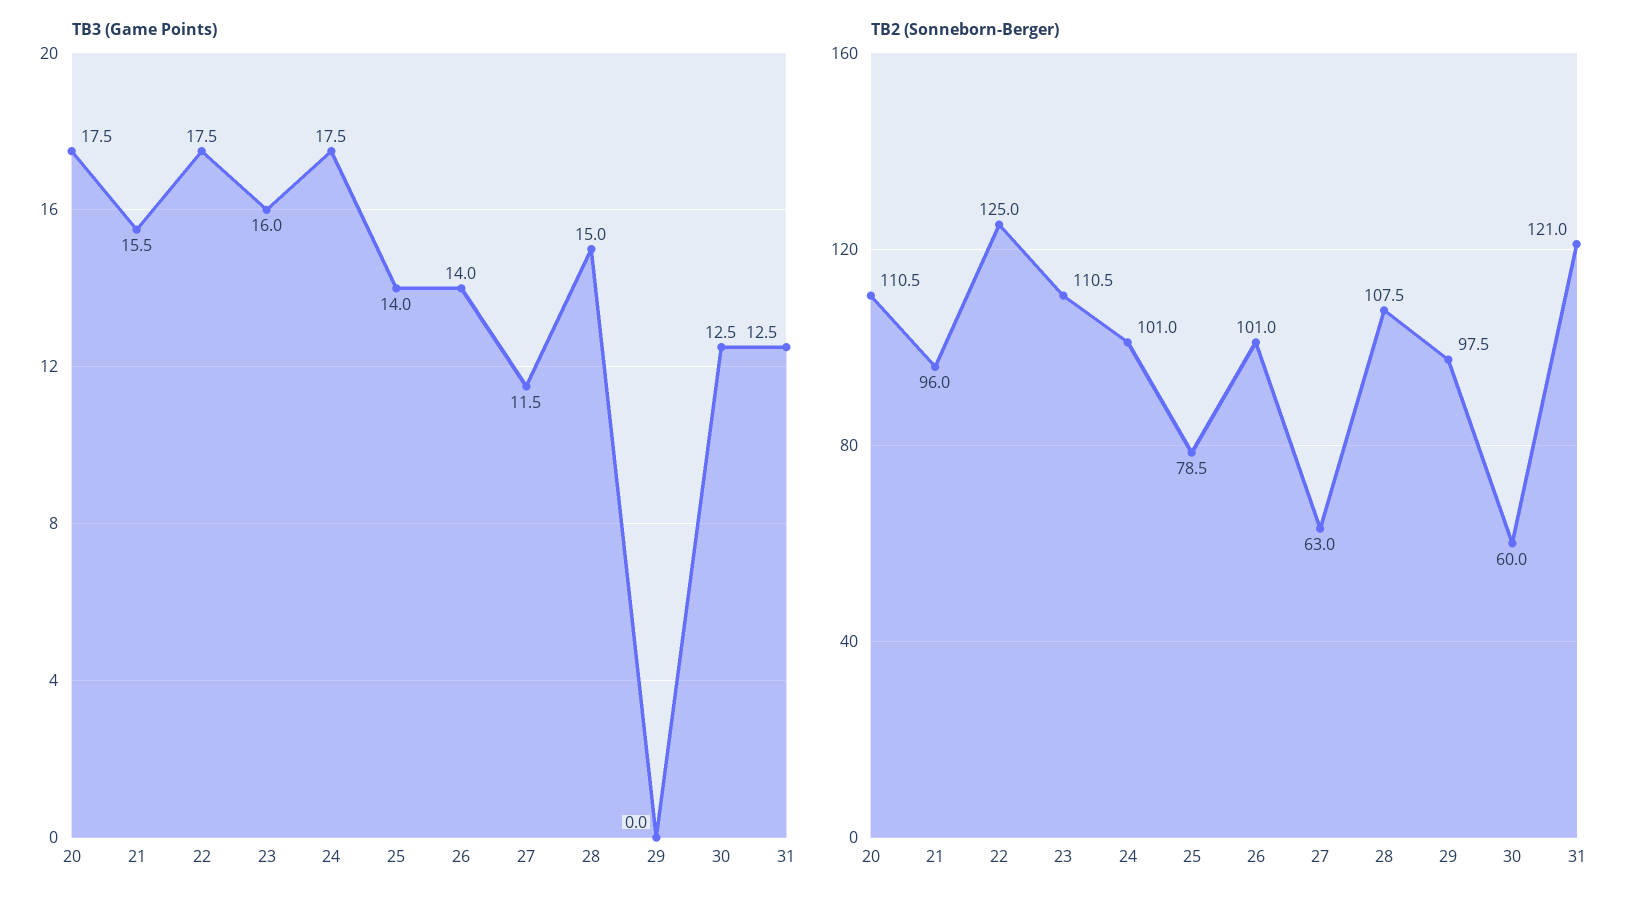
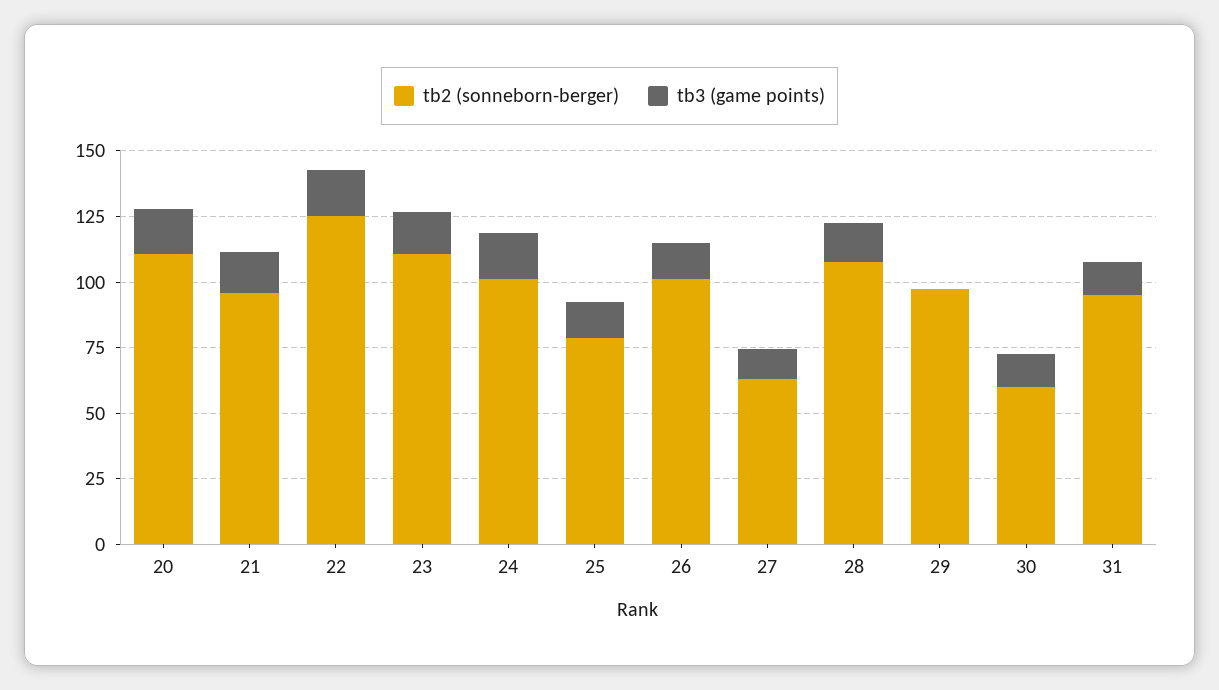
  {
    "TB3 (Game Points)": {
      "20": 17.5,
      "21": 15.5,
      "22": 17.5,
      "23": 16,
      "24": 17.5,
      "25": 14,
      "26": 14,
      "27": 11.5,
      "28": 15,
      "29": 0,
      "30": 12.5,
      "31": 12.5
    },
    "TB2 (Sonneborn-Berger)": {
      "20": 110.5,
      "21": 96,
      "22": 125,
      "23": 110.5,
      "24": 101,
      "25": 78.5,
      "26": 101,
      "27": 63,
      "28": 107.5,
      "29": 97.5,
      "30": 60,
-     "31": 121
+     "31": 95
    }
  }

